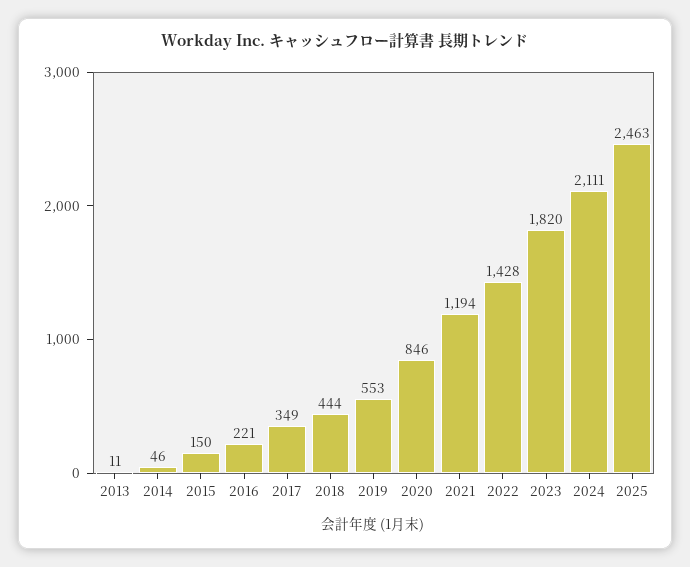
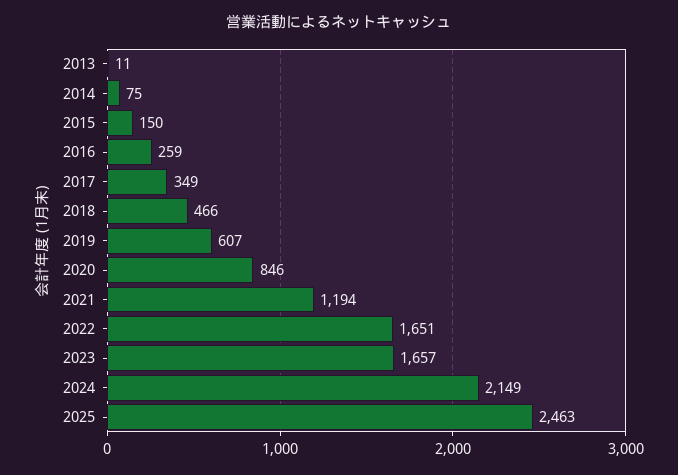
  {
    "2013": 11,
-   "2014": 46,
+   "2014": 75,
    "2015": 150,
-   "2016": 221,
+   "2016": 259,
    "2017": 349,
-   "2018": 444,
+   "2018": 466,
-   "2019": 553,
+   "2019": 607,
    "2020": 846,
    "2021": 1194,
-   "2022": 1428,
+   "2022": 1651,
-   "2023": 1820,
+   "2023": 1657,
-   "2024": 2111,
+   "2024": 2149,
    "2025": 2463
  }

